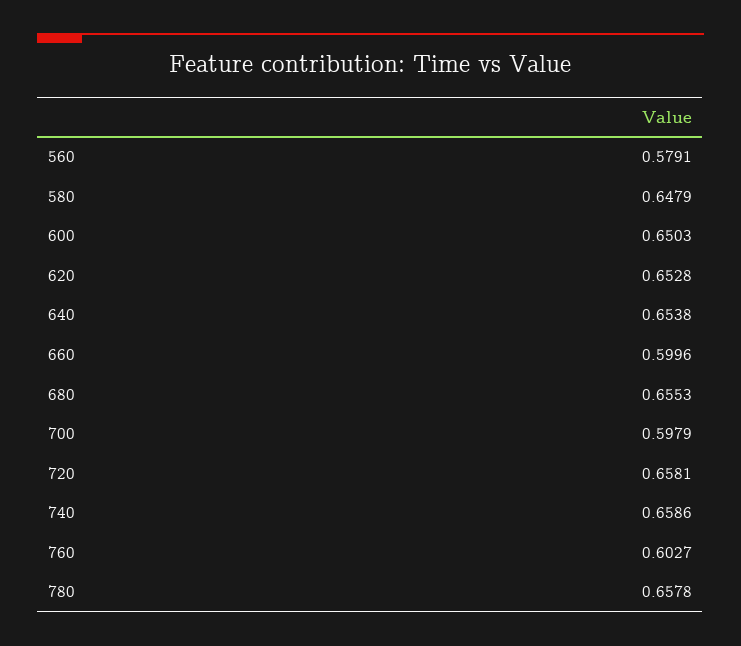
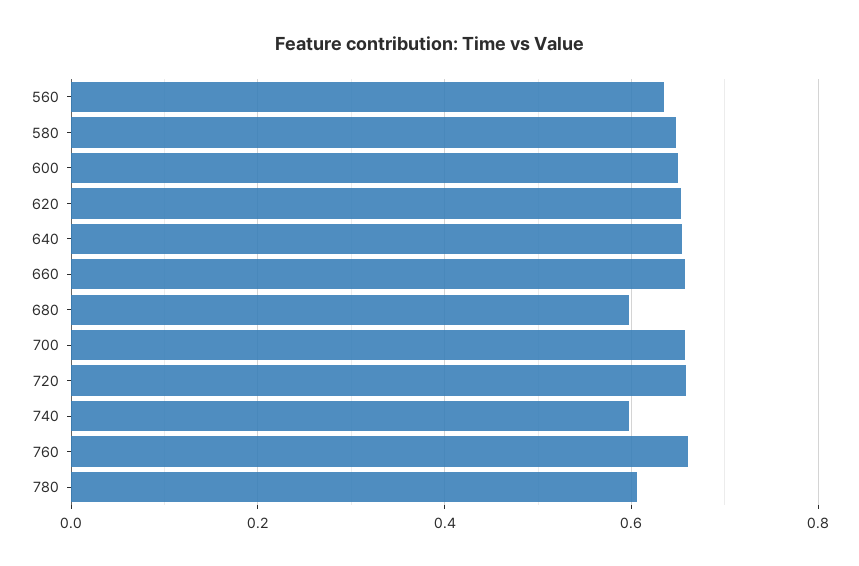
  {
-   "560": 0.5791,
+   "560": 0.64,
    "580": 0.6479,
    "600": 0.6503,
    "620": 0.6528,
    "640": 0.6538,
-   "660": 0.5996,
+   "660": 0.66,
-   "680": 0.6553,
+   "680": 0.6,
-   "700": 0.5979,
+   "700": 0.66,
    "720": 0.6581,
-   "740": 0.6586,
+   "740": 0.6,
-   "760": 0.6027,
+   "760": 0.66,
-   "780": 0.6578
+   "780": 0.6
  }

